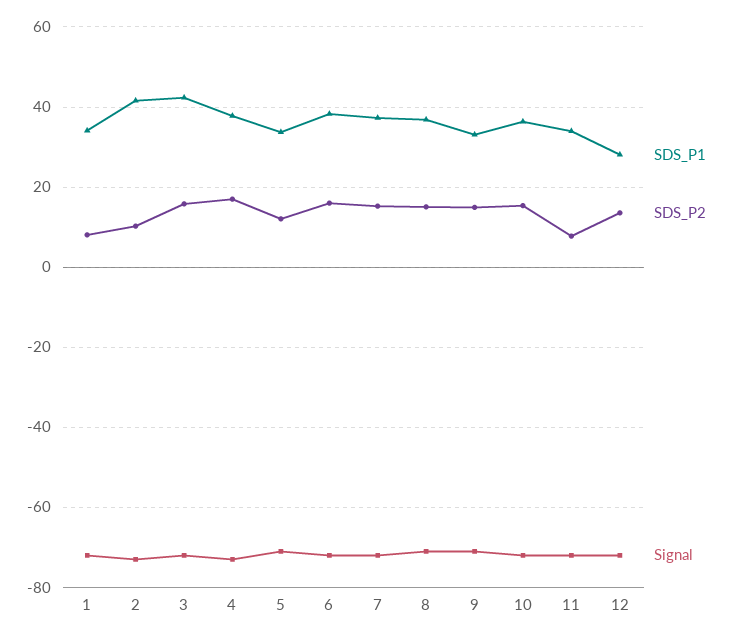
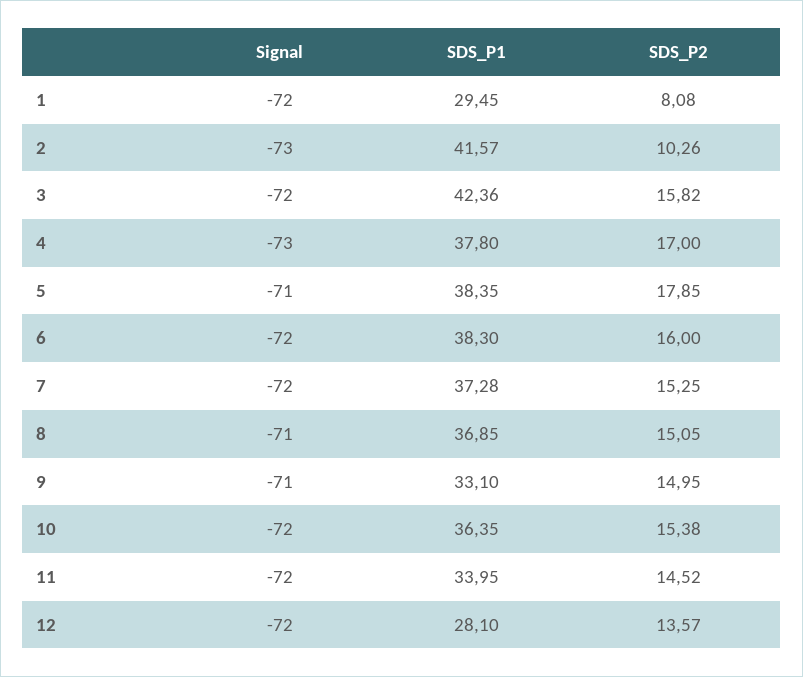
  {
    "SDS_P1": {
-     "1": 34,
+     "1": 29.45,
      "2": 41.57,
      "3": 42.36,
      "4": 37.8,
-     "5": 34,
+     "5": 38.35,
      "6": 38.3,
      "7": 37.28,
      "8": 36.85,
      "9": 33.1,
      "10": 36.35,
      "11": 33.95,
      "12": 28.1
    },
    "SDS_P2": {
      "1": 8.08,
      "2": 10.26,
      "3": 15.82,
      "4": 17,
-     "5": 12,
+     "5": 17.85,
      "6": 16,
      "7": 15.25,
      "8": 15.05,
      "9": 14.95,
      "10": 15.38,
-     "11": 8,
+     "11": 14.52,
      "12": 13.57
    },
    "Signal": {
      "1": -72,
      "2": -73,
      "3": -72,
      "4": -73,
      "5": -71,
      "6": -72,
      "7": -72,
      "8": -71,
      "9": -71,
      "10": -72,
      "11": -72,
      "12": -72
    }
  }

